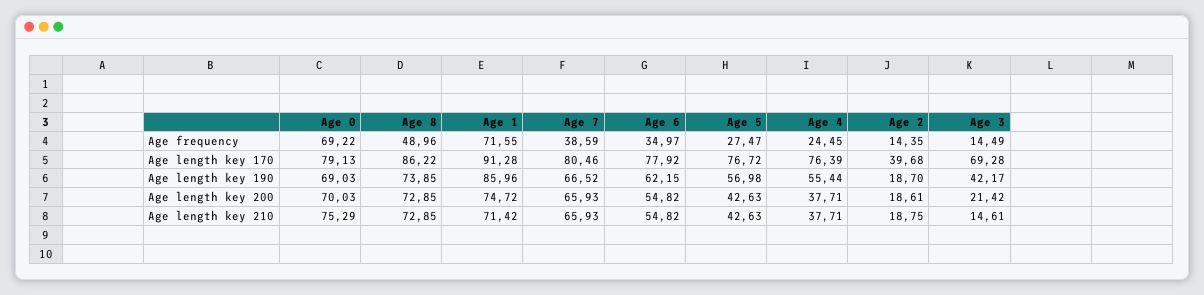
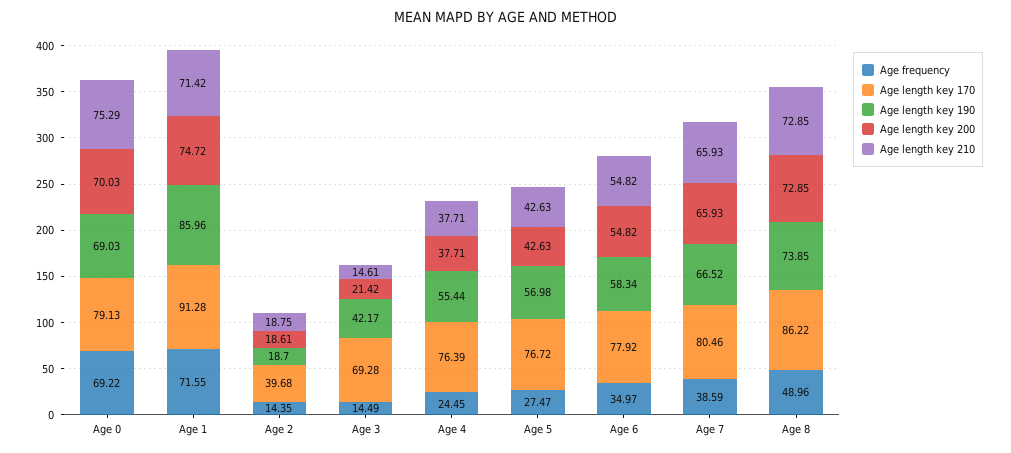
  {
    "Age frequency": {
      "Age 0": 69.22,
      "Age 8": 48.96,
      "Age 1": 71.55,
      "Age 7": 38.59,
      "Age 6": 34.97,
      "Age 5": 27.47,
      "Age 4": 24.45,
      "Age 2": 14.35,
      "Age 3": 14.49
    },
    "Age length key 170": {
      "Age 0": 79.13,
      "Age 8": 86.22,
      "Age 1": 91.28,
      "Age 7": 80.46,
      "Age 6": 77.92,
      "Age 5": 76.72,
      "Age 4": 76.39,
      "Age 2": 39.68,
      "Age 3": 69.28
    },
    "Age length key 190": {
      "Age 0": 69.03,
      "Age 8": 73.85,
      "Age 1": 85.96,
      "Age 7": 66.52,
-     "Age 6": 62.15,
+     "Age 6": 58.34,
      "Age 5": 56.98,
      "Age 4": 55.44,
      "Age 2": 18.7,
      "Age 3": 42.17
    },
    "Age length key 200": {
      "Age 0": 70.03,
      "Age 8": 72.85,
      "Age 1": 74.72,
      "Age 7": 65.93,
      "Age 6": 54.82,
      "Age 5": 42.63,
      "Age 4": 37.71,
      "Age 2": 18.61,
      "Age 3": 21.42
    },
    "Age length key 210": {
      "Age 0": 75.29,
      "Age 8": 72.85,
      "Age 1": 71.42,
      "Age 7": 65.93,
      "Age 6": 54.82,
      "Age 5": 42.63,
      "Age 4": 37.71,
      "Age 2": 18.75,
      "Age 3": 14.61
    }
  }

